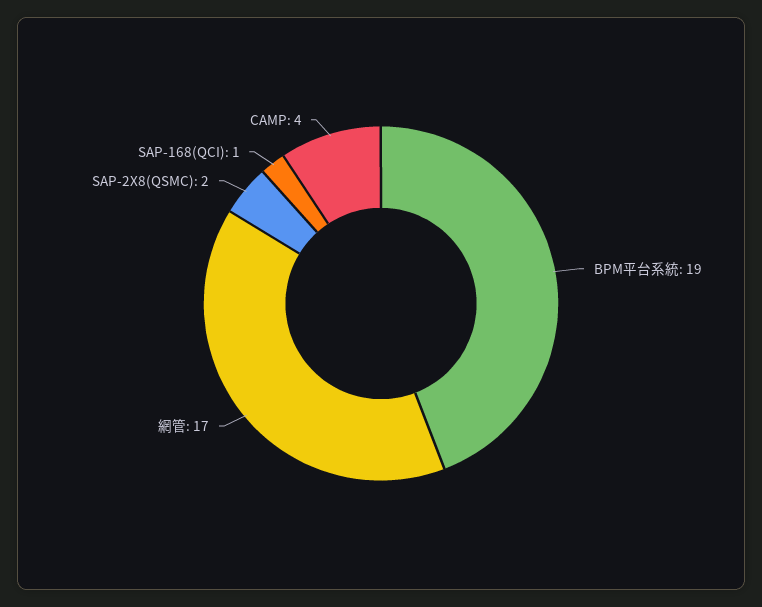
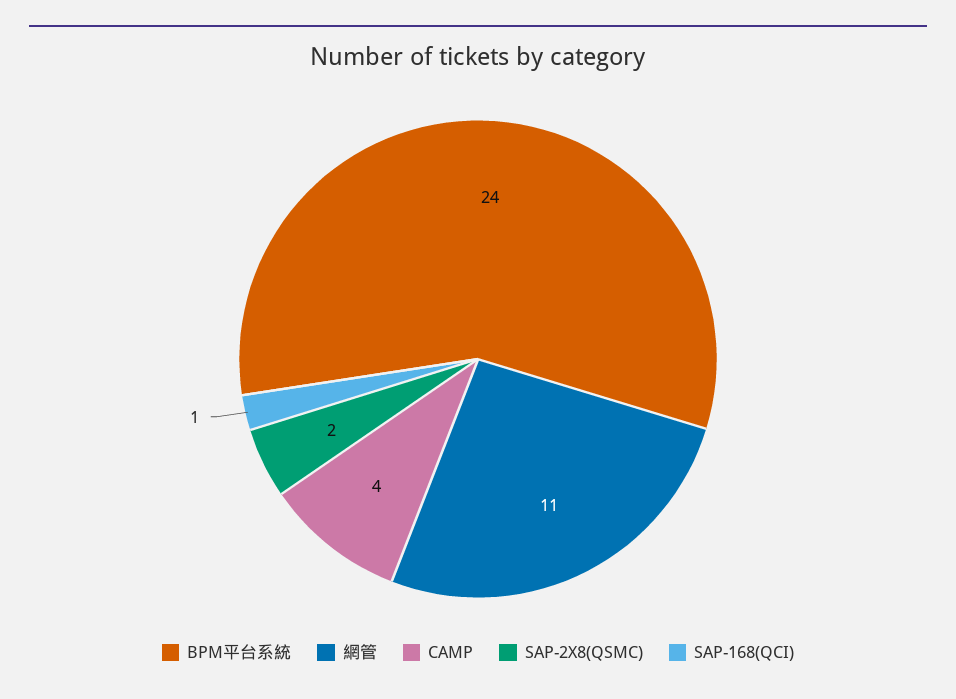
  {
-   "BPM平台系統": 19,
+   "BPM平台系統": 24,
-   "網管": 17,
+   "網管": 11,
    "SAP-2X8(QSMC)": 2,
    "SAP-168(QCI)": 1,
    "CAMP": 4
  }

